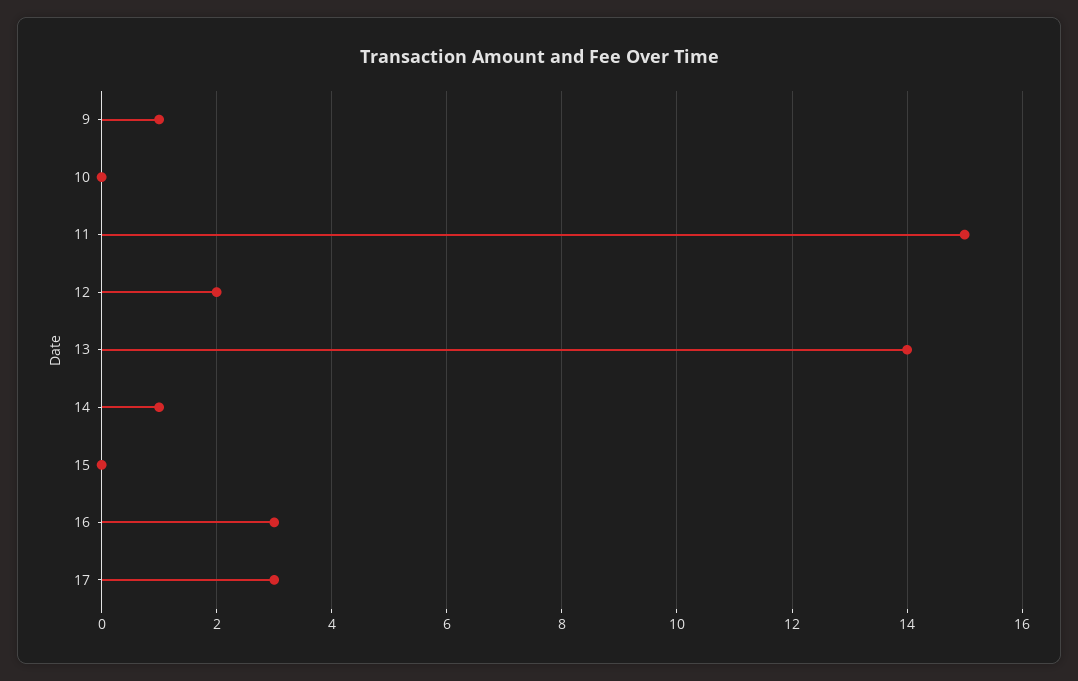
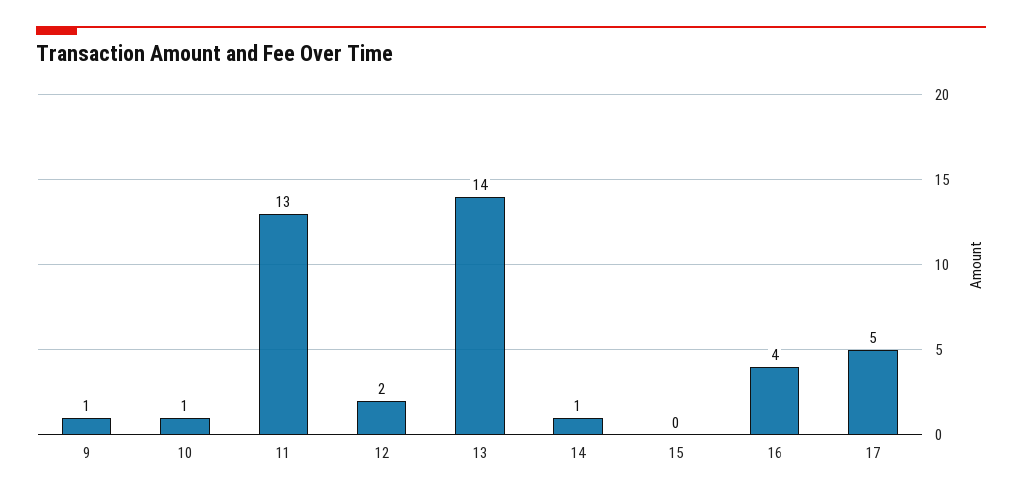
  {
    "9": 1,
-   "10": 0,
+   "10": 1,
-   "11": 15,
+   "11": 13,
    "12": 2,
    "13": 14,
    "14": 1,
    "15": 0,
-   "16": 3,
+   "16": 4,
-   "17": 3
+   "17": 5
  }

